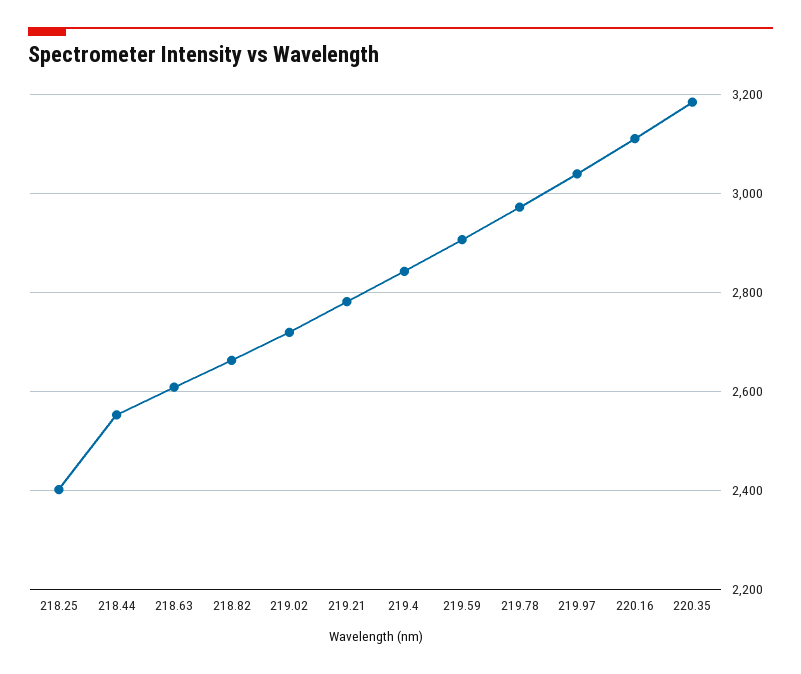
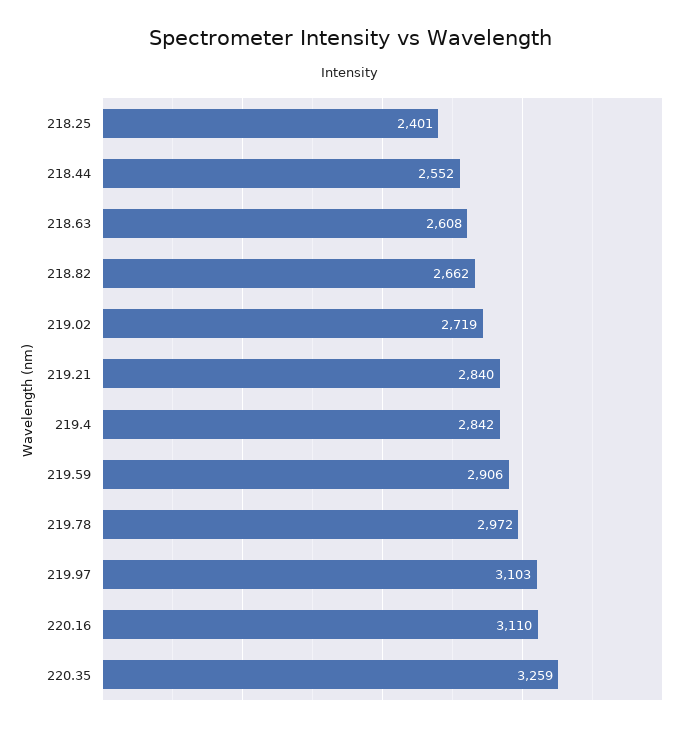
  {
    "218.25": 2401,
    "218.44": 2552,
    "218.63": 2608,
    "218.82": 2662,
    "219.02": 2719,
-   "219.21": 2780,
+   "219.21": 2840,
    "219.4": 2842,
    "219.59": 2906,
    "219.78": 2972,
-   "219.97": 3040,
+   "219.97": 3103,
    "220.16": 3110,
-   "220.35": 3180
+   "220.35": 3259
  }

